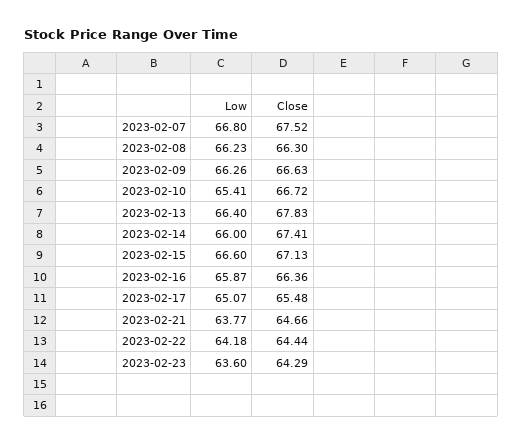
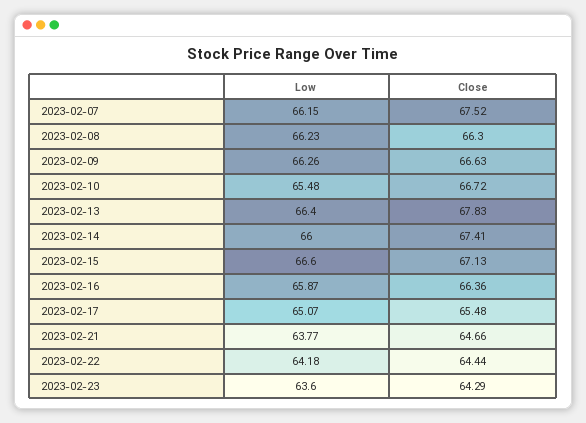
  {
    "Low": {
-     "2023-02-07": 66.8,
+     "2023-02-07": 66.15,
      "2023-02-08": 66.23,
      "2023-02-09": 66.26,
-     "2023-02-10": 65.41,
+     "2023-02-10": 65.48,
      "2023-02-13": 66.4,
      "2023-02-14": 66,
      "2023-02-15": 66.6,
      "2023-02-16": 65.87,
      "2023-02-17": 65.07,
      "2023-02-21": 63.77,
      "2023-02-22": 64.18,
      "2023-02-23": 63.6
    },
    "Close": {
      "2023-02-07": 67.52,
      "2023-02-08": 66.3,
      "2023-02-09": 66.63,
      "2023-02-10": 66.72,
      "2023-02-13": 67.83,
      "2023-02-14": 67.41,
      "2023-02-15": 67.13,
      "2023-02-16": 66.36,
      "2023-02-17": 65.48,
      "2023-02-21": 64.66,
      "2023-02-22": 64.44,
      "2023-02-23": 64.29
    }
  }

